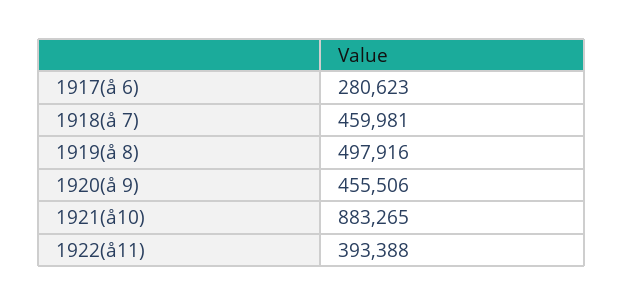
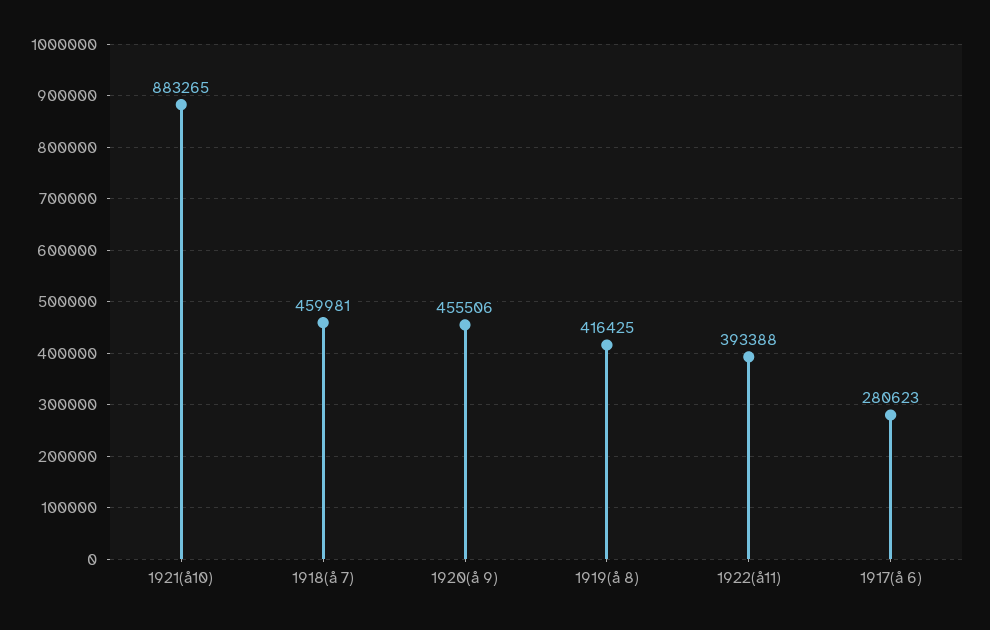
  {
    "1917(å 6)": 280623,
    "1918(å 7)": 459981,
-   "1919(å 8)": 497916,
+   "1919(å 8)": 416425,
    "1920(å 9)": 455506,
    "1921(å10)": 883265,
    "1922(å11)": 393388
  }

